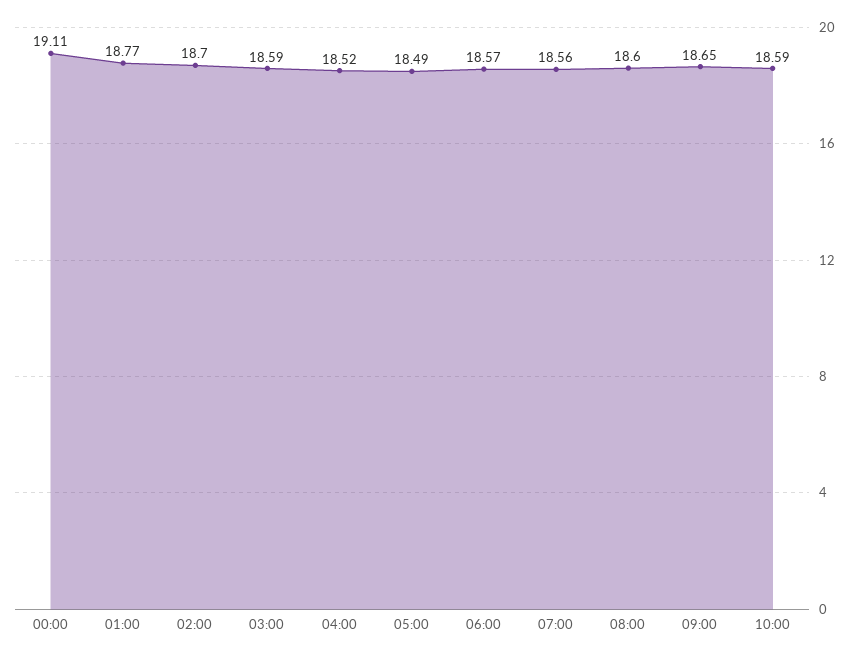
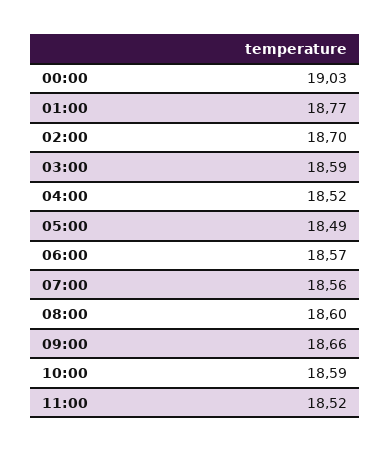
  {
-   "00:00": 19.11,
+   "00:00": 19.03,
    "01:00": 18.77,
    "02:00": 18.7,
    "03:00": 18.59,
    "04:00": 18.52,
    "05:00": 18.49,
    "06:00": 18.57,
    "07:00": 18.56,
    "08:00": 18.6,
-   "09:00": 18.65,
+   "09:00": 18.66,
-   "10:00": 18.59
+   "10:00": 18.59,
+   "11:00": 18.52
  }

